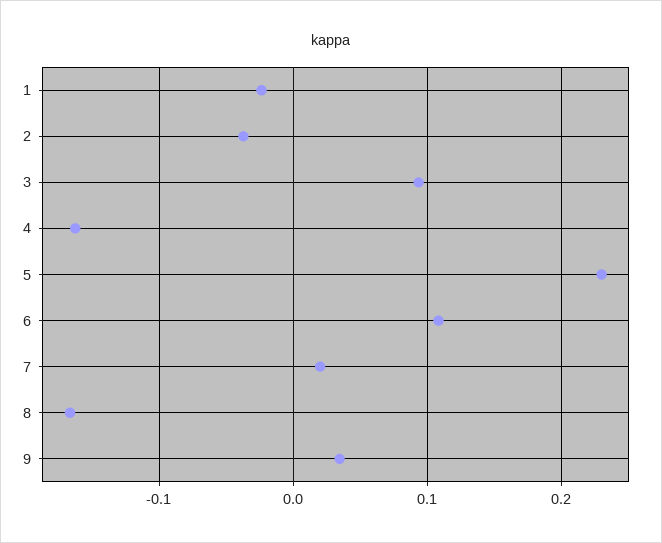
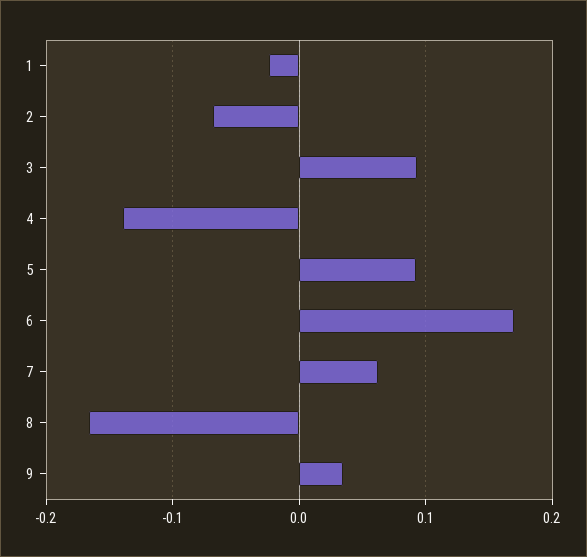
  {
    "1": -0.02,
-   "2": -0.04,
+   "2": -0.07,
    "3": 0.09,
-   "4": -0.16,
+   "4": -0.14,
-   "5": 0.23,
+   "5": 0.09,
-   "6": 0.11,
+   "6": 0.17,
-   "7": 0.02,
+   "7": 0.06,
    "8": -0.17,
    "9": 0.03
  }

